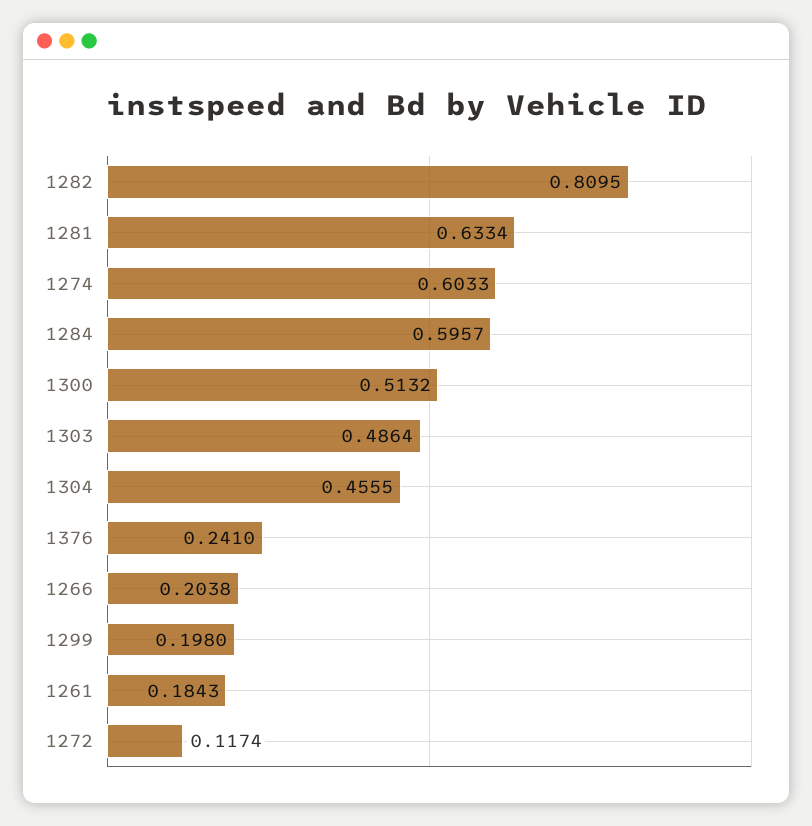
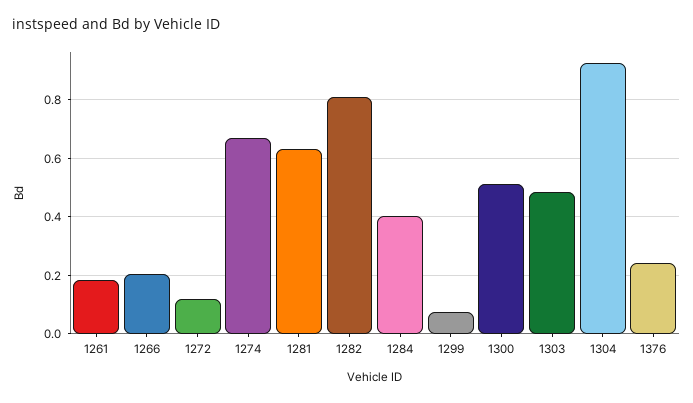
  {
    "1282": 0.8095,
    "1281": 0.6334,
-   "1274": 0.6033,
+   "1274": 0.675,
-   "1284": 0.5957,
+   "1284": 0.4,
    "1300": 0.5132,
    "1303": 0.4864,
-   "1304": 0.4555,
+   "1304": 0.925,
    "1376": 0.241,
    "1266": 0.2038,
-   "1299": 0.198,
+   "1299": 0.075,
    "1261": 0.1843,
    "1272": 0.1174
  }

